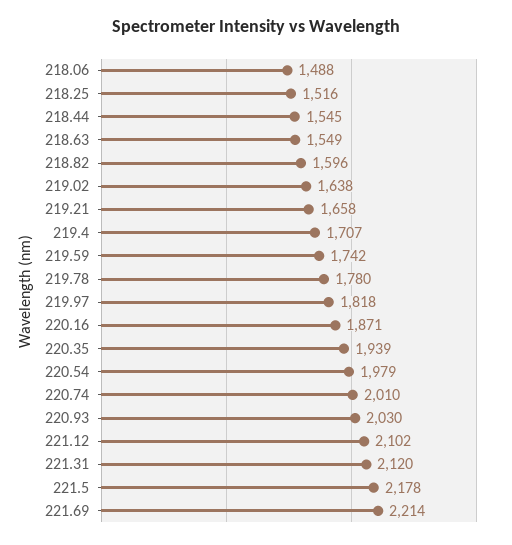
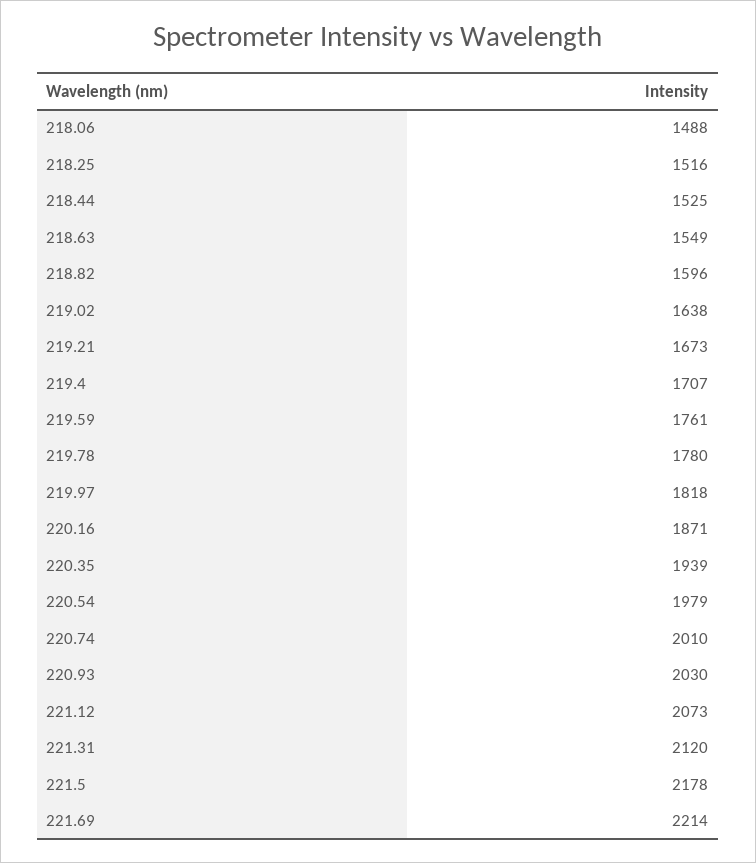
  {
    "218.06": 1488,
    "218.25": 1516,
-   "218.44": 1545,
+   "218.44": 1525,
    "218.63": 1549,
    "218.82": 1596,
    "219.02": 1638,
-   "219.21": 1658,
+   "219.21": 1673,
    "219.4": 1707,
-   "219.59": 1742,
+   "219.59": 1761,
    "219.78": 1780,
    "219.97": 1818,
    "220.16": 1871,
    "220.35": 1939,
    "220.54": 1979,
    "220.74": 2010,
    "220.93": 2030,
-   "221.12": 2102,
+   "221.12": 2073,
    "221.31": 2120,
    "221.5": 2178,
    "221.69": 2214
  }

